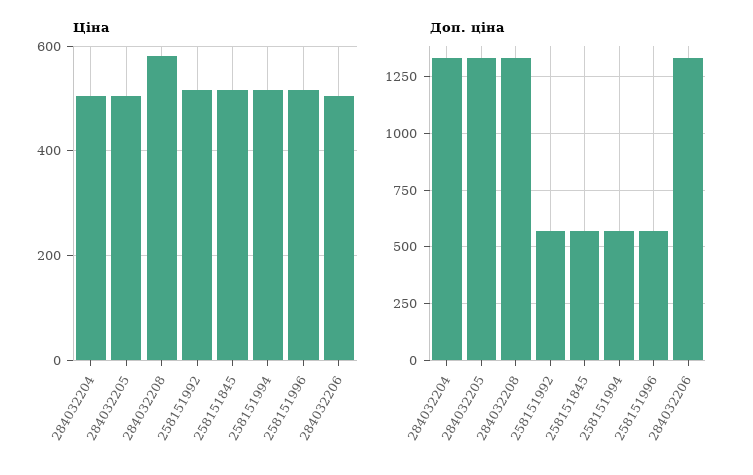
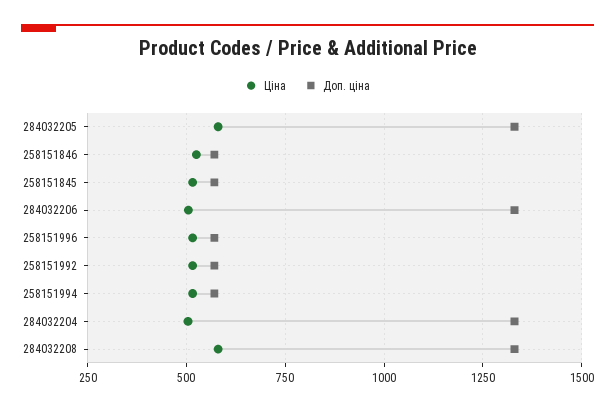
  {
    "Ціна": {
      "284032204": 500,
-     "284032205": 500,
+     "284032205": 575,
      "284032208": 580,
      "258151992": 520,
      "258151845": 520,
      "258151994": 520,
      "258151996": 520,
-     "284032206": 500
+     "284032206": 500,
+     "258151846": 525
    },
    "Доп. ціна": {
      "284032204": 1325,
      "284032205": 1325,
      "284032208": 1325,
      "258151992": 575,
      "258151845": 575,
      "258151994": 575,
      "258151996": 575,
-     "284032206": 1325
+     "284032206": 1325,
+     "258151846": 575
    }
  }

